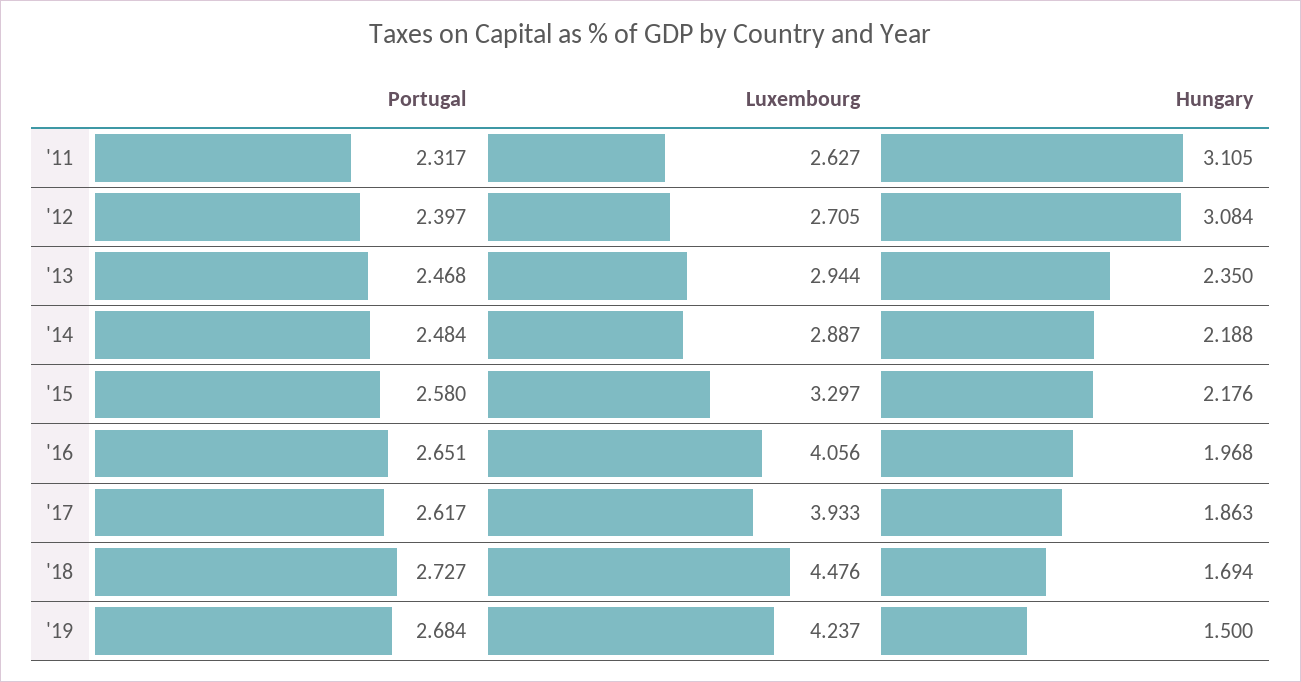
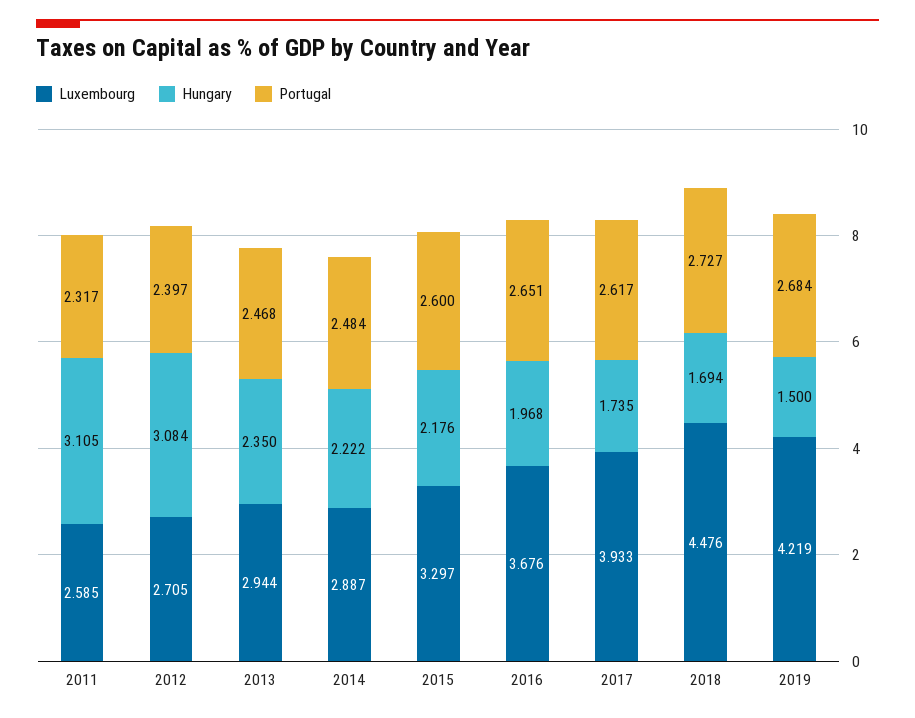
  {
    "Portugal": {
      "'11": 2.317,
      "'12": 2.397,
      "'13": 2.468,
      "'14": 2.484,
-     "'15": 2.58,
+     "'15": 2.6,
      "'16": 2.651,
      "'17": 2.617,
      "'18": 2.727,
      "'19": 2.684
    },
    "Luxembourg": {
-     "'11": 2.627,
+     "'11": 2.585,
      "'12": 2.705,
      "'13": 2.944,
      "'14": 2.887,
      "'15": 3.297,
-     "'16": 4.056,
+     "'16": 3.676,
      "'17": 3.933,
      "'18": 4.476,
-     "'19": 4.237
+     "'19": 4.219
    },
    "Hungary": {
      "'11": 3.105,
      "'12": 3.084,
      "'13": 2.35,
-     "'14": 2.188,
+     "'14": 2.222,
      "'15": 2.176,
      "'16": 1.968,
-     "'17": 1.863,
+     "'17": 1.735,
      "'18": 1.694,
      "'19": 1.5
    }
  }

